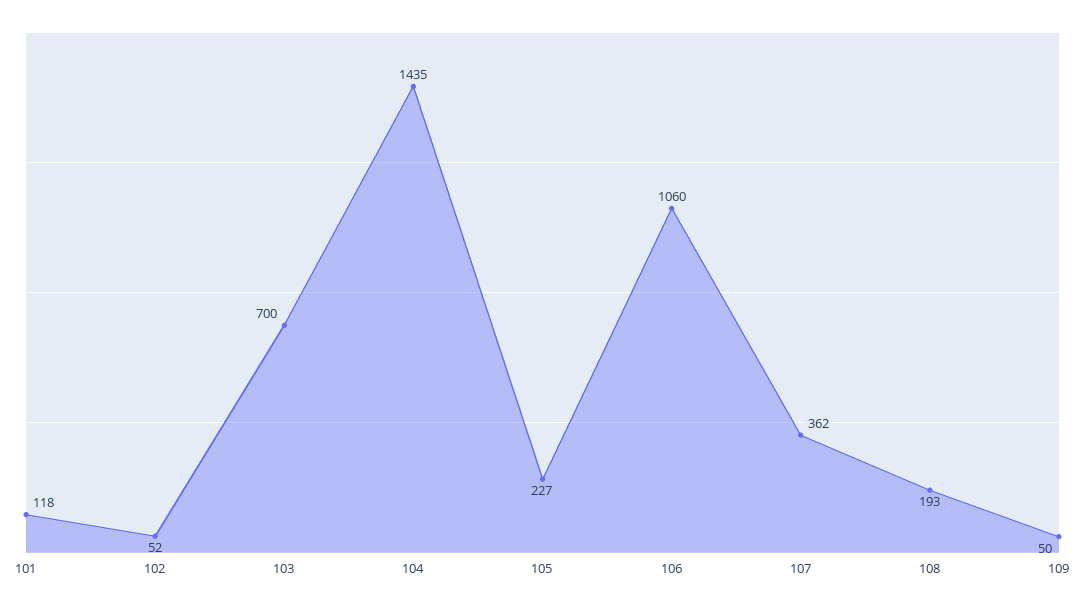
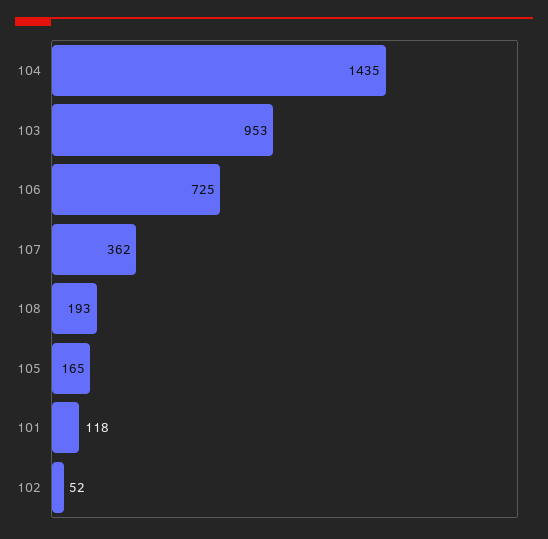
  {
    "101": 118,
    "102": 52,
-   "103": 700,
+   "103": 953,
    "104": 1435,
-   "105": 227,
+   "105": 165,
-   "106": 1060,
+   "106": 725,
    "107": 362,
-   "108": 193,
+   "108": 193
-   "109": 50
  }

